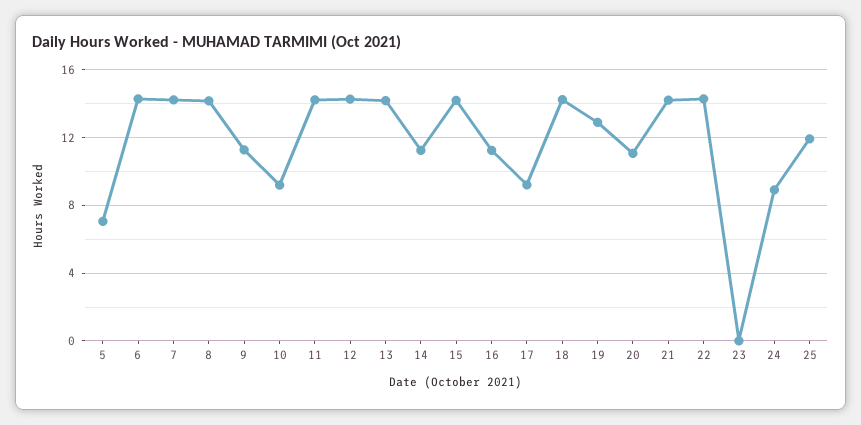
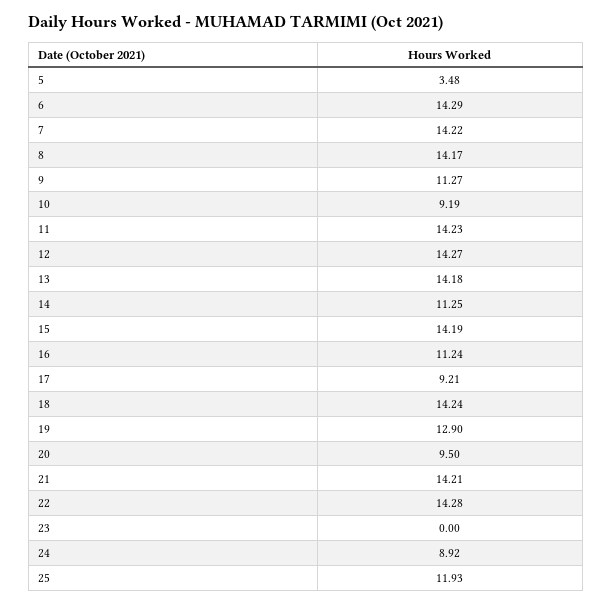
  {
-   "5": 7,
+   "5": 3.48,
    "6": 14.29,
    "7": 14.22,
    "8": 14.17,
    "9": 11.27,
    "10": 9.19,
    "11": 14.23,
    "12": 14.27,
    "13": 14.18,
    "14": 11.25,
    "15": 14.19,
    "16": 11.24,
    "17": 9.21,
    "18": 14.24,
    "19": 12.9,
-   "20": 11,
+   "20": 9.5,
    "21": 14.21,
    "22": 14.28,
    "23": 0,
    "24": 8.92,
    "25": 11.93
  }

